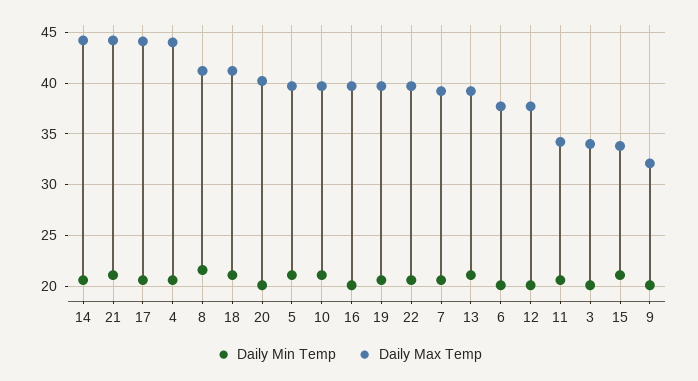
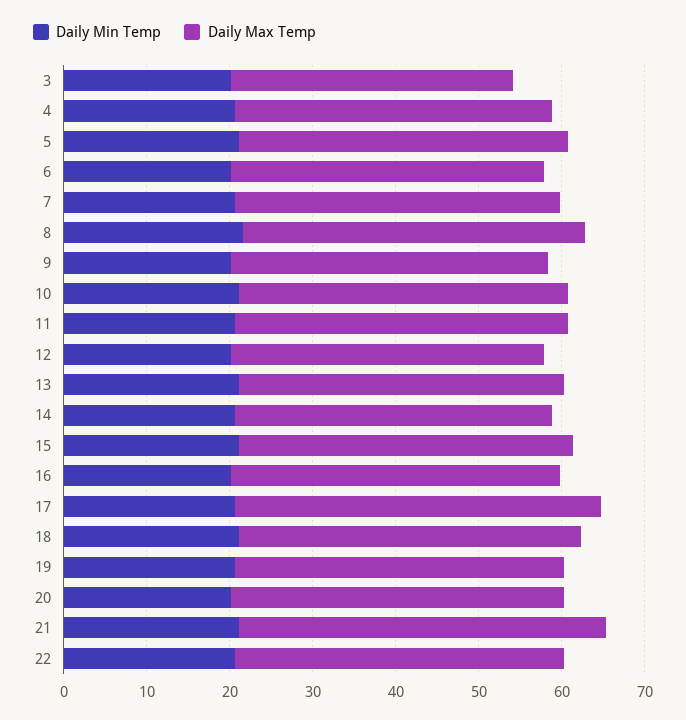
  {
    "Daily Min Temp": {
      "14": 21,
      "21": 21,
      "17": 21,
      "4": 21,
      "8": 22,
      "18": 21,
      "20": 20,
      "5": 21,
      "10": 21,
      "16": 20,
      "19": 21,
      "22": 21,
      "7": 21,
      "13": 21,
      "6": 20,
      "12": 20,
      "11": 21,
      "3": 20,
      "15": 21,
      "9": 20
    },
    "Daily Max Temp": {
-     "14": 44,
+     "14": 38,
      "21": 44,
      "17": 44,
-     "4": 44,
+     "4": 38,
      "8": 41,
      "18": 41,
      "20": 40,
      "5": 40,
      "10": 40,
      "16": 40,
      "19": 40,
      "22": 40,
      "7": 39,
      "13": 39,
      "6": 38,
      "12": 38,
-     "11": 34,
+     "11": 40,
      "3": 34,
-     "15": 34,
+     "15": 40,
-     "9": 32
+     "9": 38
    }
  }

